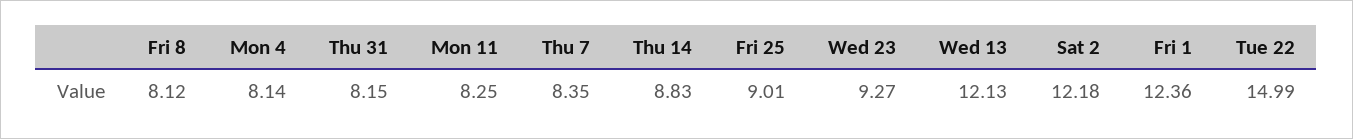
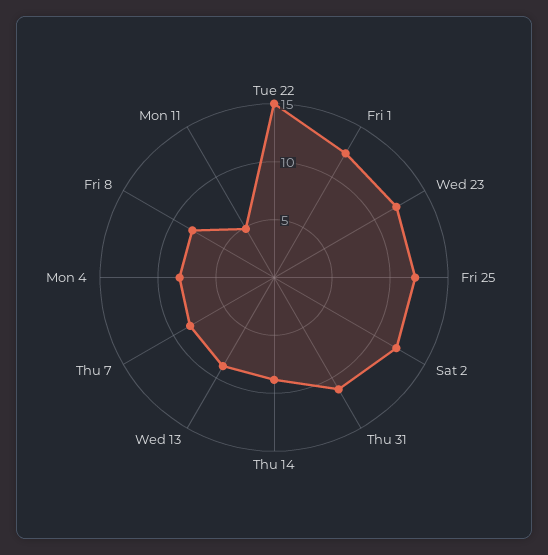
  {
    "Fri 8": 8.12,
    "Mon 4": 8.14,
-   "Thu 31": 8.15,
+   "Thu 31": 11,
-   "Mon 11": 8.25,
+   "Mon 11": 5,
    "Thu 7": 8.35,
    "Thu 14": 8.83,
-   "Fri 25": 9.01,
+   "Fri 25": 12,
-   "Wed 23": 9.27,
+   "Wed 23": 12,
-   "Wed 13": 12.13,
+   "Wed 13": 9,
    "Sat 2": 12.18,
    "Fri 1": 12.36,
    "Tue 22": 14.99
  }

